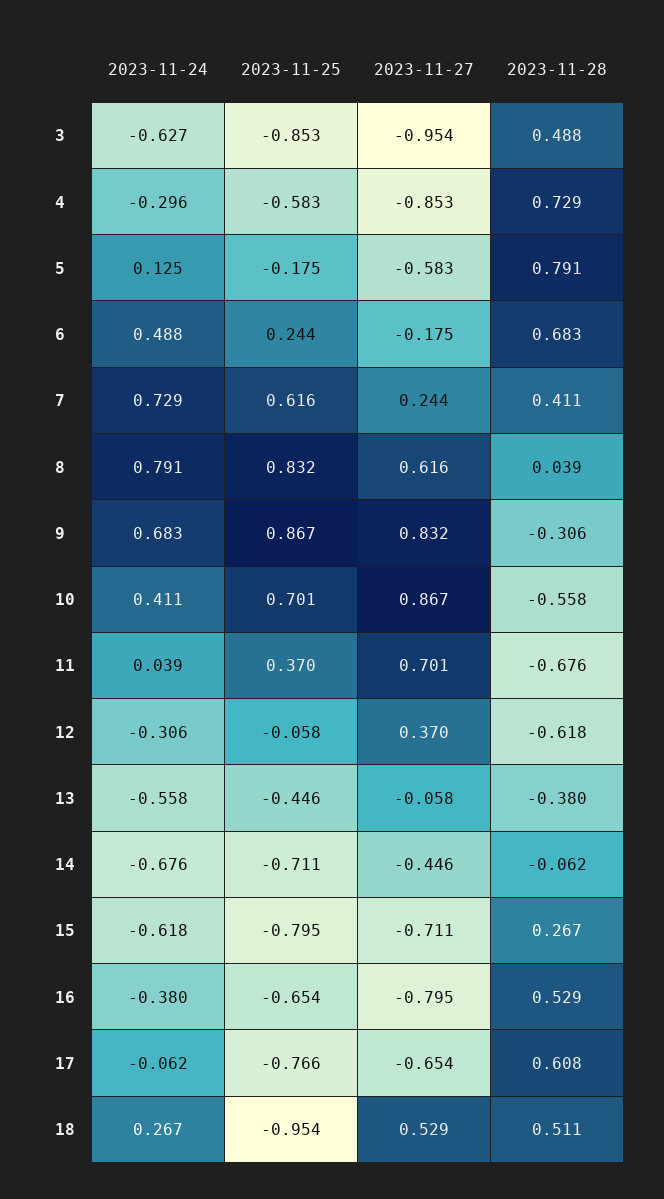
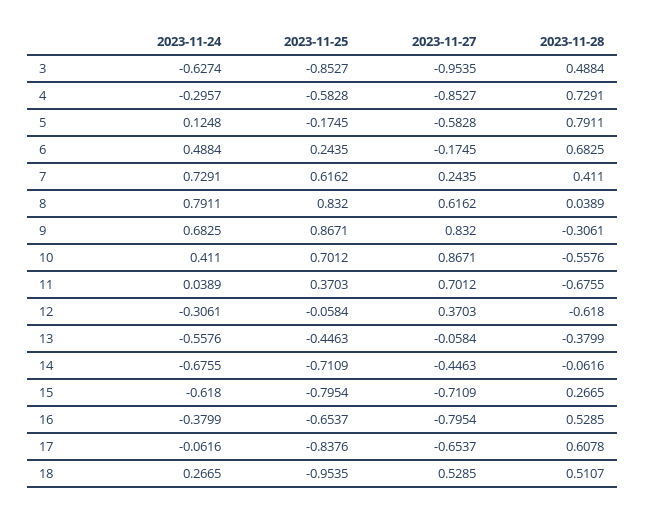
  {
    "2023-11-24": {
      "3": -0.6274,
      "4": -0.2957,
      "5": 0.1248,
      "6": 0.4884,
      "7": 0.7291,
      "8": 0.7911,
      "9": 0.6825,
      "10": 0.411,
      "11": 0.0389,
      "12": -0.3061,
      "13": -0.5576,
      "14": -0.6755,
      "15": -0.618,
      "16": -0.3799,
      "17": -0.0616,
      "18": 0.2665
    },
    "2023-11-25": {
      "3": -0.8527,
      "4": -0.5828,
      "5": -0.1745,
      "6": 0.2435,
      "7": 0.6162,
      "8": 0.832,
      "9": 0.8671,
      "10": 0.7012,
      "11": 0.3703,
      "12": -0.0584,
      "13": -0.4463,
      "14": -0.7109,
      "15": -0.7954,
      "16": -0.6537,
-     "17": -0.766,
+     "17": -0.8376,
      "18": -0.9535
    },
    "2023-11-27": {
      "3": -0.9535,
      "4": -0.8527,
      "5": -0.5828,
      "6": -0.1745,
      "7": 0.2435,
      "8": 0.6162,
      "9": 0.832,
      "10": 0.8671,
      "11": 0.7012,
      "12": 0.3703,
      "13": -0.0584,
      "14": -0.4463,
      "15": -0.7109,
      "16": -0.7954,
      "17": -0.6537,
      "18": 0.5285
    },
    "2023-11-28": {
      "3": 0.4884,
      "4": 0.7291,
      "5": 0.7911,
      "6": 0.6825,
      "7": 0.411,
      "8": 0.0389,
      "9": -0.3061,
      "10": -0.5576,
      "11": -0.6755,
      "12": -0.618,
      "13": -0.3799,
      "14": -0.0616,
      "15": 0.2665,
      "16": 0.5285,
      "17": 0.6078,
      "18": 0.5107
    }
  }

